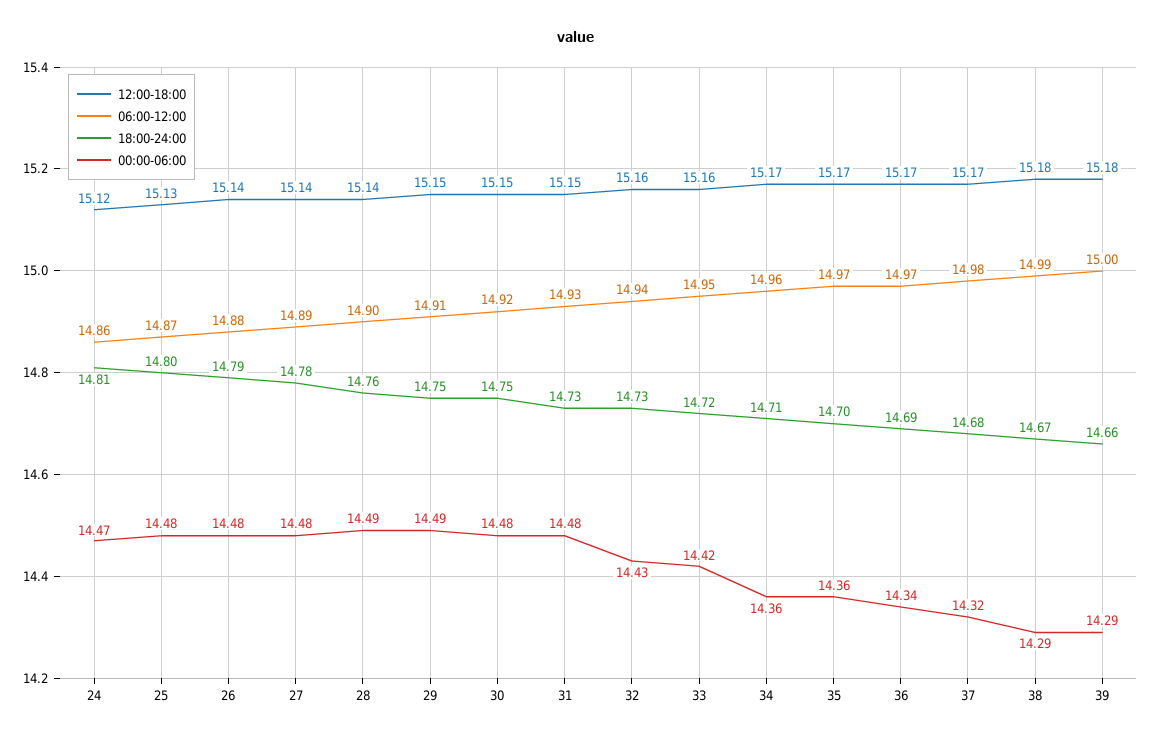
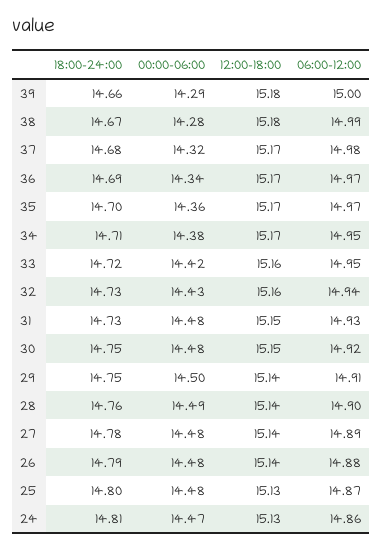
  {
    "12:00-18:00": {
-     "24": 15.12,
+     "24": 15.13,
      "25": 15.13,
      "26": 15.14,
      "27": 15.14,
      "28": 15.14,
-     "29": 15.15,
+     "29": 15.14,
      "30": 15.15,
      "31": 15.15,
      "32": 15.16,
      "33": 15.16,
      "34": 15.17,
      "35": 15.17,
      "36": 15.17,
      "37": 15.17,
      "38": 15.18,
      "39": 15.18
    },
    "06:00-12:00": {
      "24": 14.86,
      "25": 14.87,
      "26": 14.88,
      "27": 14.89,
      "28": 14.9,
      "29": 14.91,
      "30": 14.92,
      "31": 14.93,
      "32": 14.94,
      "33": 14.95,
-     "34": 14.96,
+     "34": 14.95,
      "35": 14.97,
      "36": 14.97,
      "37": 14.98,
      "38": 14.99,
      "39": 15
    },
    "18:00-24:00": {
      "24": 14.81,
      "25": 14.8,
      "26": 14.79,
      "27": 14.78,
      "28": 14.76,
      "29": 14.75,
      "30": 14.75,
      "31": 14.73,
      "32": 14.73,
      "33": 14.72,
      "34": 14.71,
      "35": 14.7,
      "36": 14.69,
      "37": 14.68,
      "38": 14.67,
      "39": 14.66
    },
    "00:00-06:00": {
      "24": 14.47,
      "25": 14.48,
      "26": 14.48,
      "27": 14.48,
      "28": 14.49,
-     "29": 14.49,
+     "29": 14.5,
      "30": 14.48,
      "31": 14.48,
      "32": 14.43,
      "33": 14.42,
-     "34": 14.36,
+     "34": 14.38,
      "35": 14.36,
      "36": 14.34,
      "37": 14.32,
-     "38": 14.29,
+     "38": 14.28,
      "39": 14.29
    }
  }

